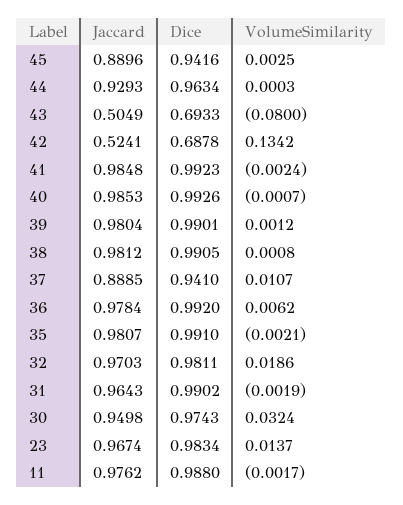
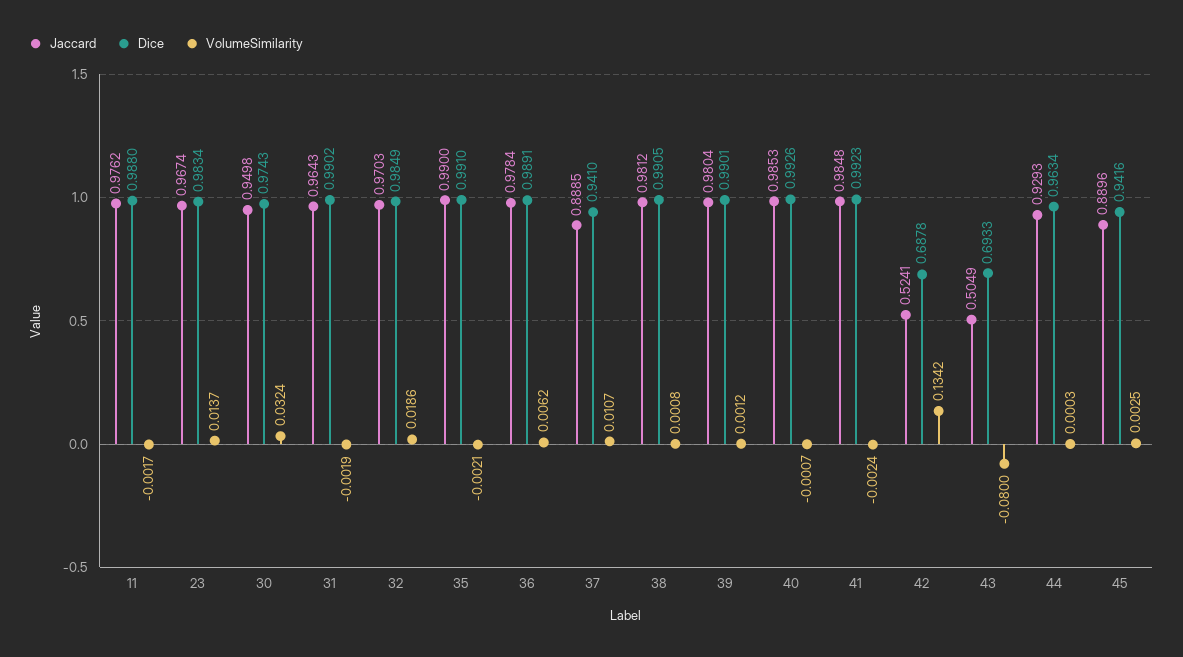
  {
    "Jaccard": {
      "45": 0.8896,
      "44": 0.9293,
      "43": 0.5049,
      "42": 0.5241,
      "41": 0.9848,
      "40": 0.9853,
      "39": 0.9804,
      "38": 0.9812,
      "37": 0.8885,
      "36": 0.9784,
-     "35": 0.9807,
+     "35": 0.99,
      "32": 0.9703,
      "31": 0.9643,
      "30": 0.9498,
      "23": 0.9674,
      "11": 0.9762
    },
    "Dice": {
      "45": 0.9416,
      "44": 0.9634,
      "43": 0.6933,
      "42": 0.6878,
      "41": 0.9923,
      "40": 0.9926,
      "39": 0.9901,
      "38": 0.9905,
      "37": 0.941,
-     "36": 0.992,
+     "36": 0.9891,
      "35": 0.991,
-     "32": 0.9811,
+     "32": 0.9849,
      "31": 0.9902,
      "30": 0.9743,
      "23": 0.9834,
      "11": 0.988
    },
    "VolumeSimilarity": {
      "45": 0.0025,
      "44": 0.0003,
      "43": -0.08,
      "42": 0.1342,
      "41": -0.0024,
      "40": -0.0007,
      "39": 0.0012,
      "38": 0.0008,
      "37": 0.0107,
      "36": 0.0062,
      "35": -0.0021,
      "32": 0.0186,
      "31": -0.0019,
      "30": 0.0324,
      "23": 0.0137,
      "11": -0.0017
    }
  }

